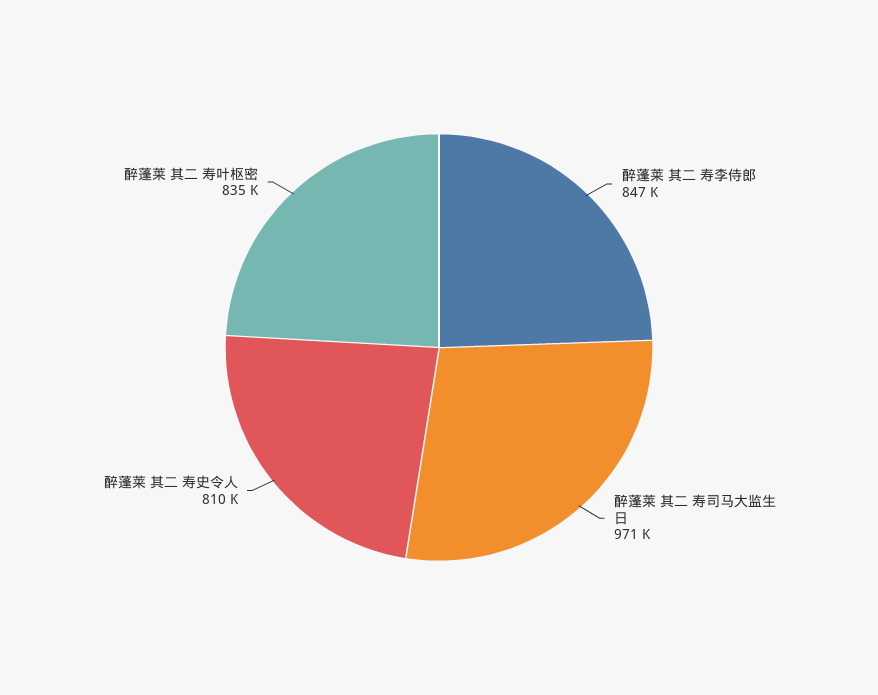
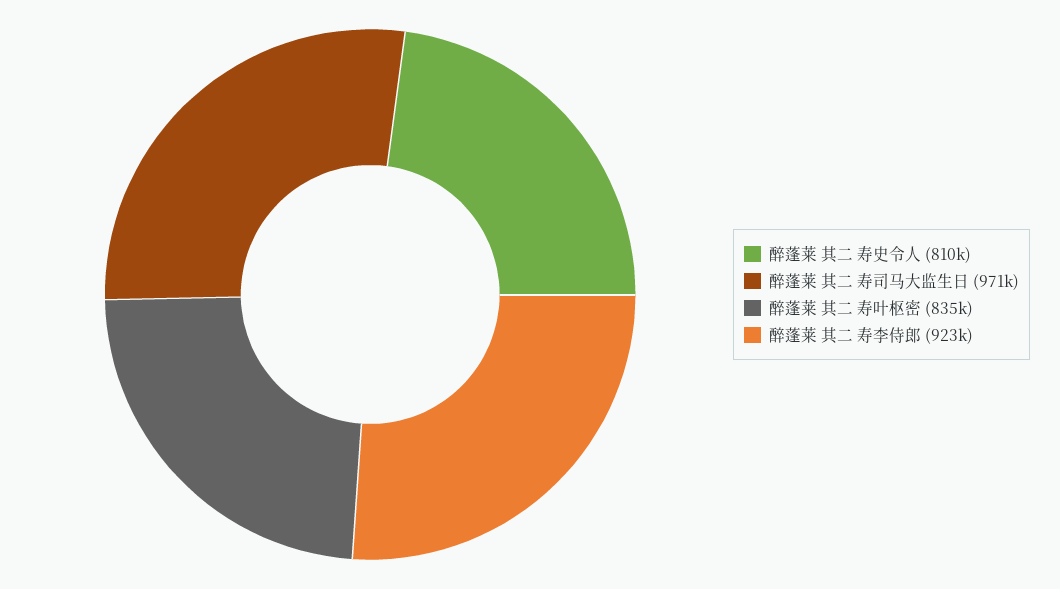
  {
-   "醉蓬莱 其二 寿李侍郎": 847000,
+   "醉蓬莱 其二 寿李侍郎": 923000,
    "醉蓬莱 其二 寿司马大监生日": 971000,
    "醉蓬莱 其二 寿史令人": 810000,
    "醉蓬莱 其二 寿叶枢密": 835000
  }

